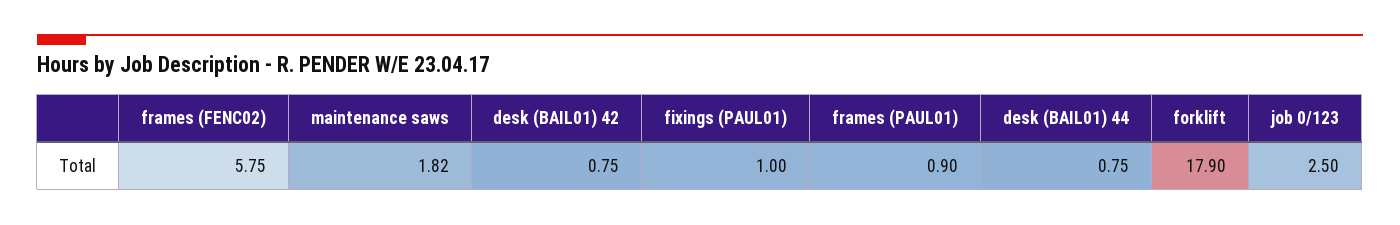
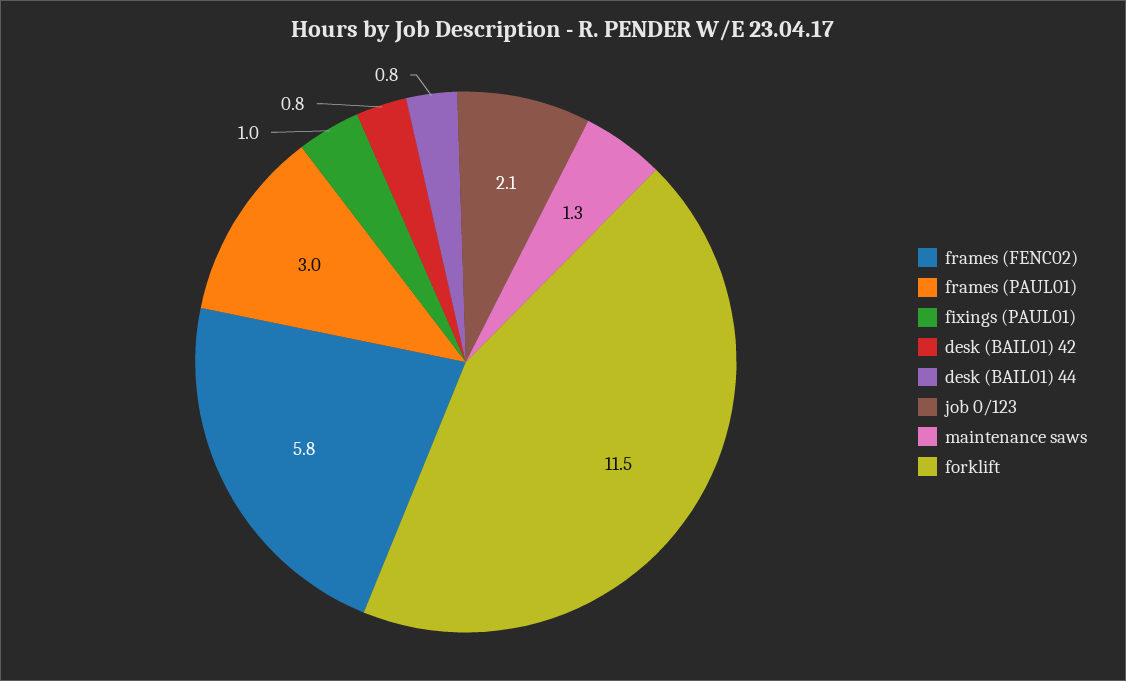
  {
    "frames (FENC02)": 5.75,
-   "maintenance saws": 1.82,
+   "maintenance saws": 1.3,
    "desk (BAIL01) 42": 0.75,
    "fixings (PAUL01)": 1,
-   "frames (PAUL01)": 0.9,
+   "frames (PAUL01)": 3,
    "desk (BAIL01) 44": 0.75,
-   "forklift": 17.9,
+   "forklift": 11.5,
-   "job 0/123": 2.5
+   "job 0/123": 2.1
  }

